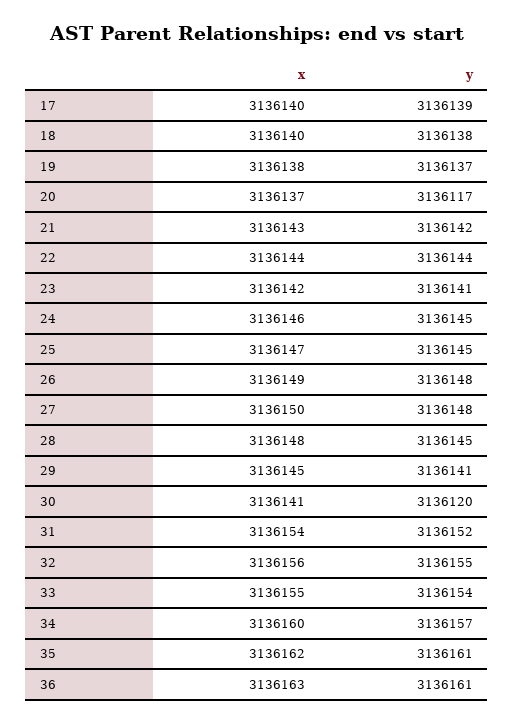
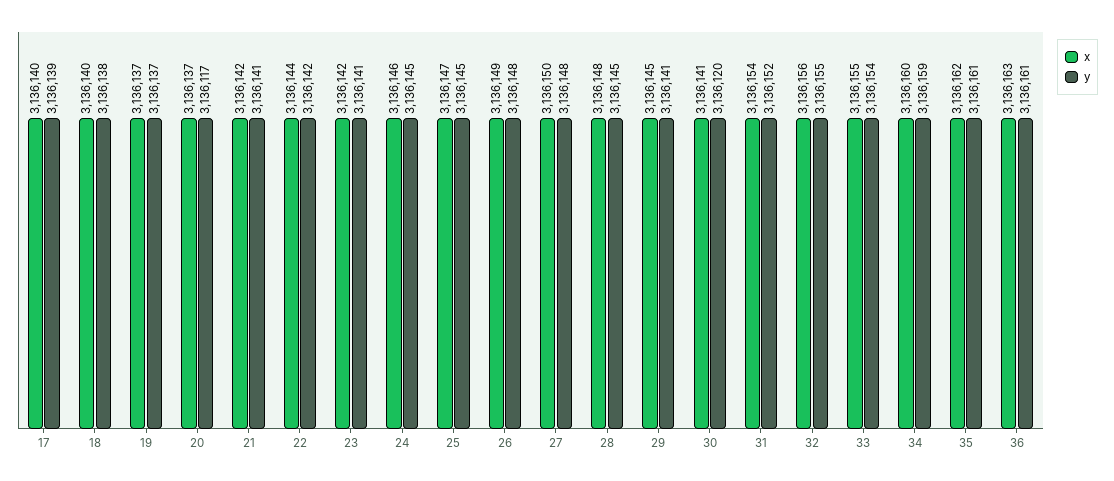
  {
    "x": {
      "17": 3136140,
      "18": 3136140,
-     "19": 3136138,
+     "19": 3136137,
      "20": 3136137,
-     "21": 3136143,
+     "21": 3136142,
      "22": 3136144,
      "23": 3136142,
      "24": 3136146,
      "25": 3136147,
      "26": 3136149,
      "27": 3136150,
      "28": 3136148,
      "29": 3136145,
      "30": 3136141,
      "31": 3136154,
      "32": 3136156,
      "33": 3136155,
      "34": 3136160,
      "35": 3136162,
      "36": 3136163
    },
    "y": {
      "17": 3136139,
      "18": 3136138,
      "19": 3136137,
      "20": 3136117,
-     "21": 3136142,
+     "21": 3136141,
-     "22": 3136144,
+     "22": 3136142,
      "23": 3136141,
      "24": 3136145,
      "25": 3136145,
      "26": 3136148,
      "27": 3136148,
      "28": 3136145,
      "29": 3136141,
      "30": 3136120,
      "31": 3136152,
      "32": 3136155,
      "33": 3136154,
-     "34": 3136157,
+     "34": 3136159,
      "35": 3136161,
      "36": 3136161
    }
  }

